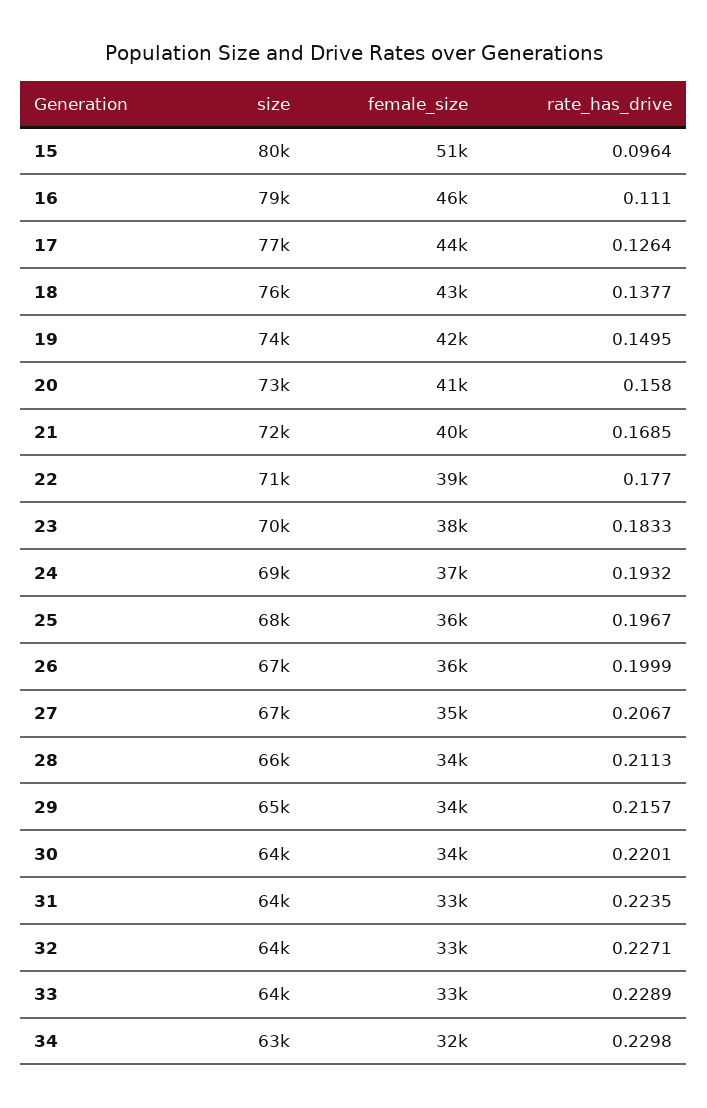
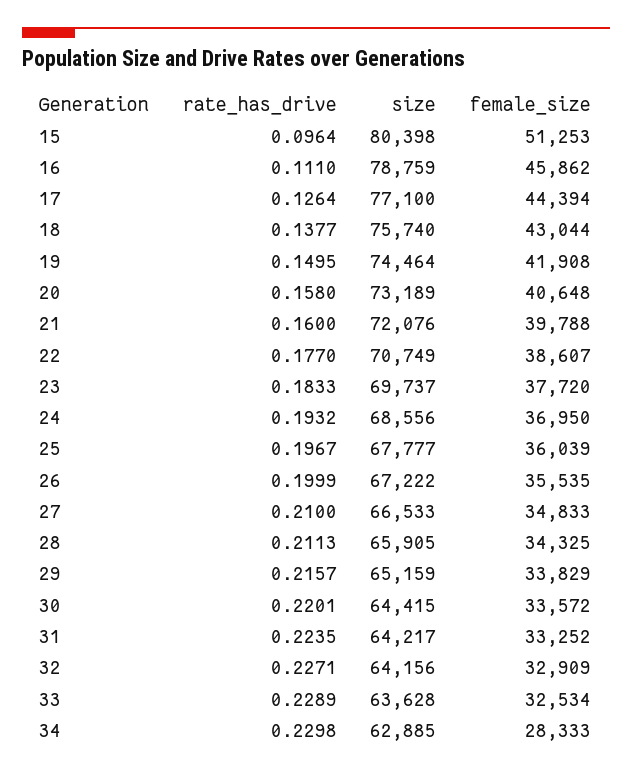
  {
    "size": {
      "15": 80398,
      "16": 78759,
      "17": 77100,
      "18": 75740,
      "19": 74464,
      "20": 73189,
      "21": 72076,
      "22": 70749,
      "23": 69737,
      "24": 68556,
      "25": 67777,
      "26": 67222,
      "27": 66533,
      "28": 65905,
      "29": 65159,
      "30": 64415,
      "31": 64217,
      "32": 64156,
      "33": 63628,
      "34": 62885
    },
    "female_size": {
      "15": 51253,
      "16": 45862,
      "17": 44394,
      "18": 43044,
      "19": 41908,
      "20": 40648,
      "21": 39788,
      "22": 38607,
      "23": 37720,
      "24": 36950,
      "25": 36039,
      "26": 35535,
      "27": 34833,
      "28": 34325,
      "29": 33829,
      "30": 33572,
      "31": 33252,
      "32": 32909,
      "33": 32534,
-     "34": 32000
+     "34": 28333
    },
    "rate_has_drive": {
      "15": 0.0964,
      "16": 0.111,
      "17": 0.1264,
      "18": 0.1377,
      "19": 0.1495,
      "20": 0.158,
-     "21": 0.1685,
+     "21": 0.16,
      "22": 0.177,
      "23": 0.1833,
      "24": 0.1932,
      "25": 0.1967,
      "26": 0.1999,
-     "27": 0.2067,
+     "27": 0.21,
      "28": 0.2113,
      "29": 0.2157,
      "30": 0.2201,
      "31": 0.2235,
      "32": 0.2271,
      "33": 0.2289,
      "34": 0.2298
    }
  }

